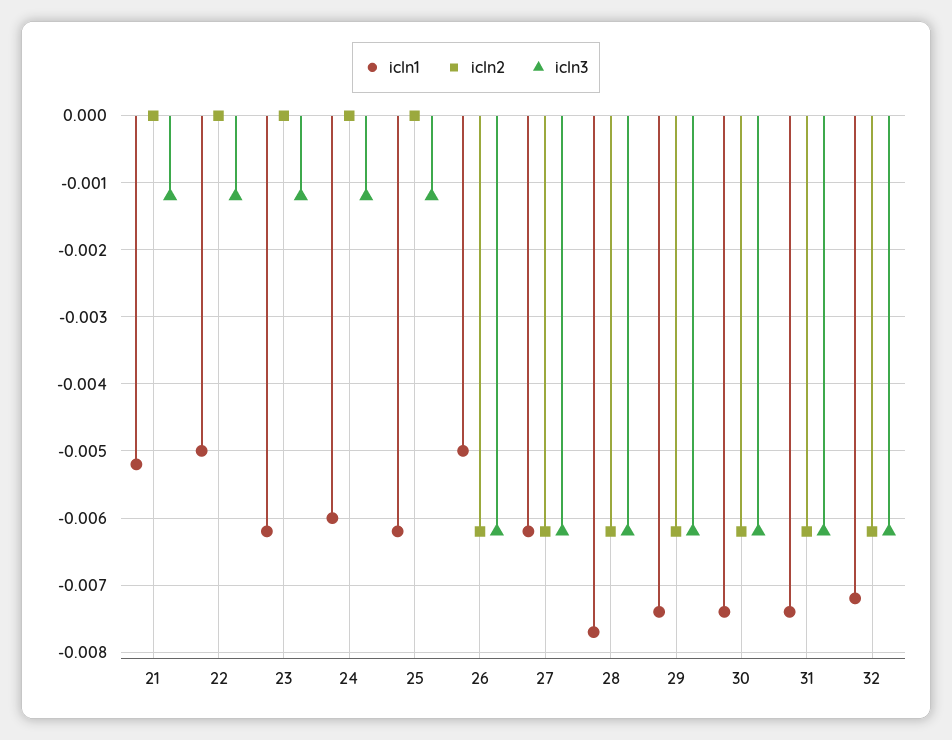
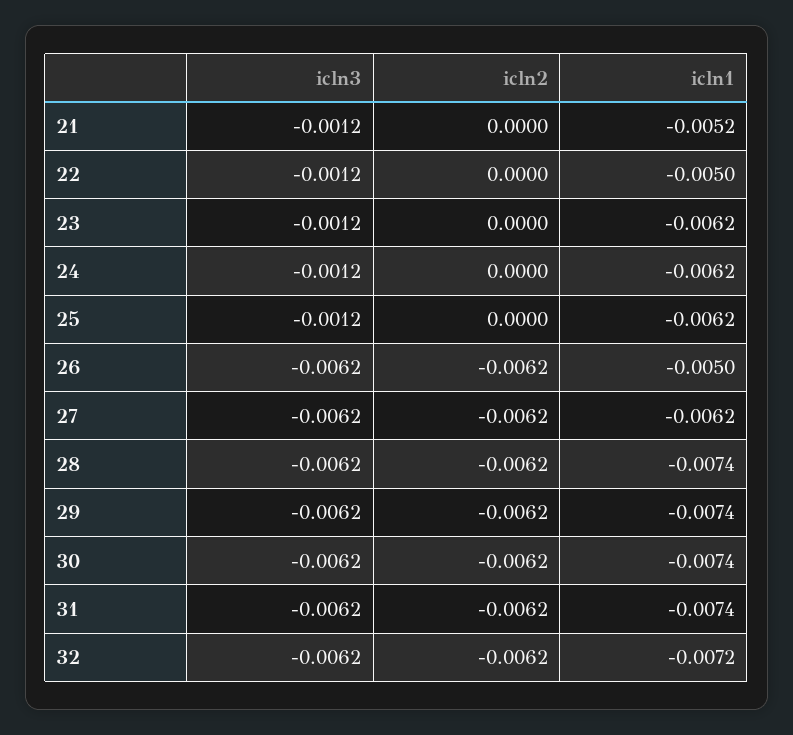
  {
    "icln1": {
      "21": -0.0052,
      "22": -0.005,
      "23": -0.0062,
-     "24": -0.006,
+     "24": -0.0062,
      "25": -0.0062,
      "26": -0.005,
      "27": -0.0062,
-     "28": -0.0077,
+     "28": -0.0074,
      "29": -0.0074,
      "30": -0.0074,
      "31": -0.0074,
      "32": -0.0072
    },
    "icln2": {
      "21": 0,
      "22": 0,
      "23": 0,
      "24": 0,
      "25": 0,
      "26": -0.0062,
      "27": -0.0062,
      "28": -0.0062,
      "29": -0.0062,
      "30": -0.0062,
      "31": -0.0062,
      "32": -0.0062
    },
    "icln3": {
      "21": -0.0012,
      "22": -0.0012,
      "23": -0.0012,
      "24": -0.0012,
      "25": -0.0012,
      "26": -0.0062,
      "27": -0.0062,
      "28": -0.0062,
      "29": -0.0062,
      "30": -0.0062,
      "31": -0.0062,
      "32": -0.0062
    }
  }

